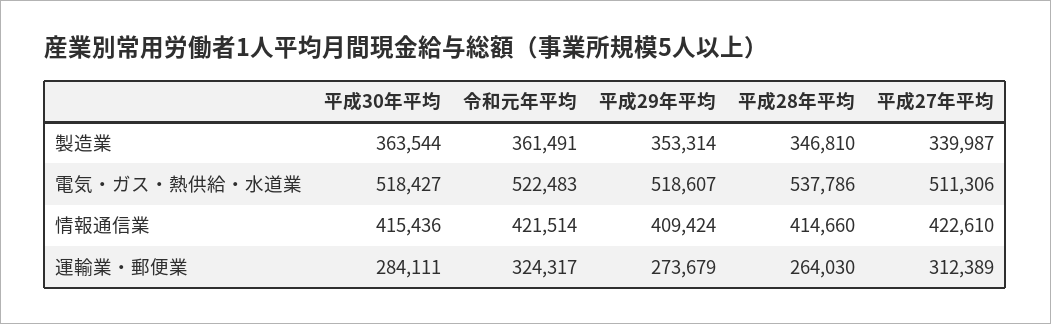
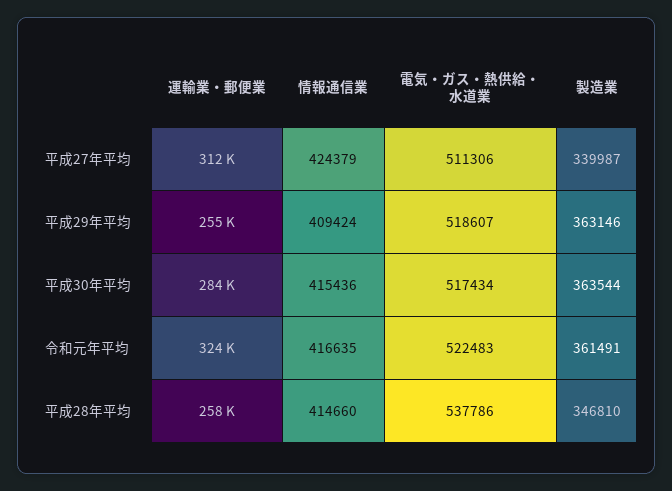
  {
    "平成30年平均": {
      "製造業": 363544,
-     "電気・ガス・熱供給・水道業": 518427,
+     "電気・ガス・熱供給・水道業": 517434,
      "情報通信業": 415436,
      "運輸業・郵便業": 284111
    },
    "令和元年平均": {
      "製造業": 361491,
      "電気・ガス・熱供給・水道業": 522483,
-     "情報通信業": 421514,
+     "情報通信業": 416635,
      "運輸業・郵便業": 324317
    },
    "平成29年平均": {
-     "製造業": 353314,
+     "製造業": 363146,
      "電気・ガス・熱供給・水道業": 518607,
      "情報通信業": 409424,
-     "運輸業・郵便業": 273679
+     "運輸業・郵便業": 255000
    },
    "平成28年平均": {
      "製造業": 346810,
      "電気・ガス・熱供給・水道業": 537786,
      "情報通信業": 414660,
-     "運輸業・郵便業": 264030
+     "運輸業・郵便業": 258000
    },
    "平成27年平均": {
      "製造業": 339987,
      "電気・ガス・熱供給・水道業": 511306,
-     "情報通信業": 422610,
+     "情報通信業": 424379,
      "運輸業・郵便業": 312389
    }
  }

